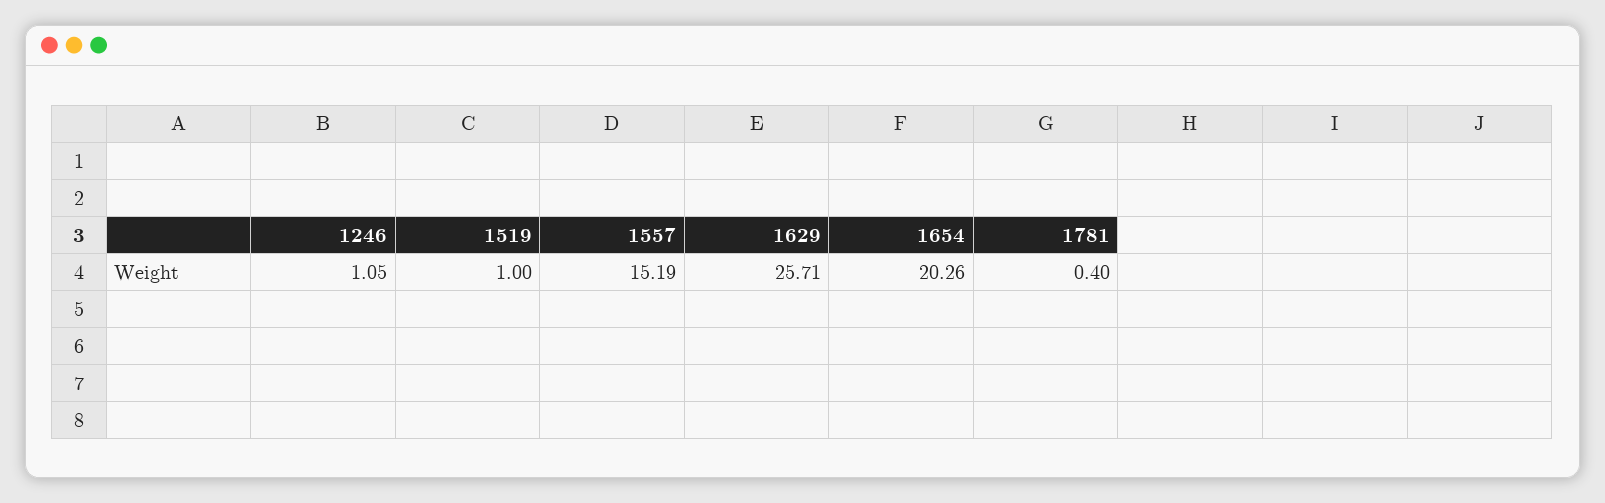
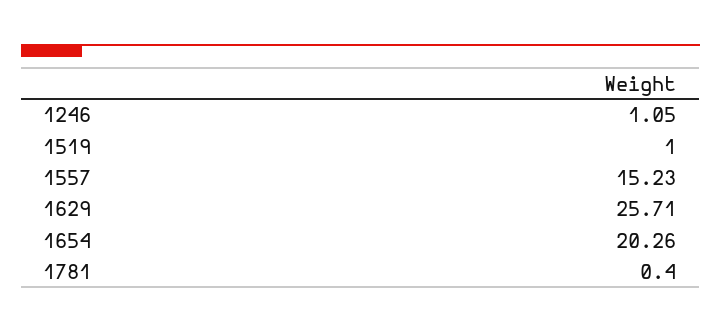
  {
    "1246": 1.05,
    "1519": 1,
-   "1557": 15.19,
+   "1557": 15.23,
    "1629": 25.71,
    "1654": 20.26,
    "1781": 0.4
  }

